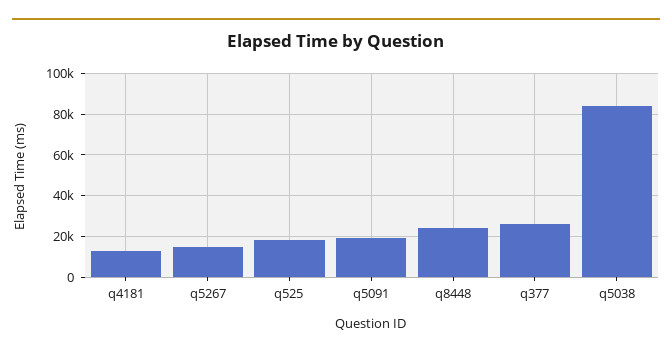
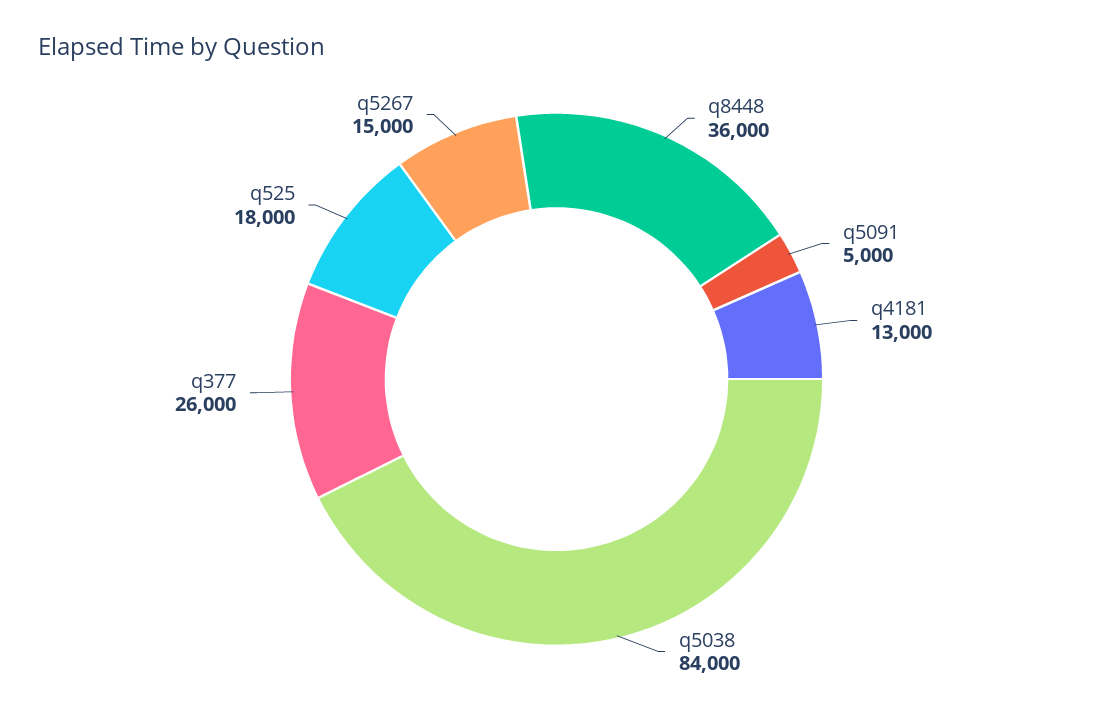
  {
    "q4181": 13000,
    "q5267": 15000,
    "q525": 18000,
-   "q5091": 20000,
+   "q5091": 5000,
-   "q8448": 25000,
+   "q8448": 36000,
    "q377": 26000,
    "q5038": 84000
  }

